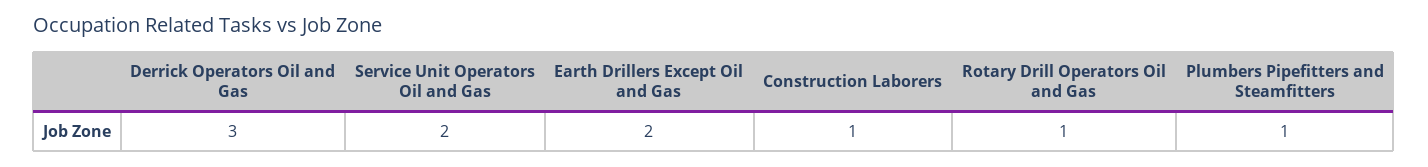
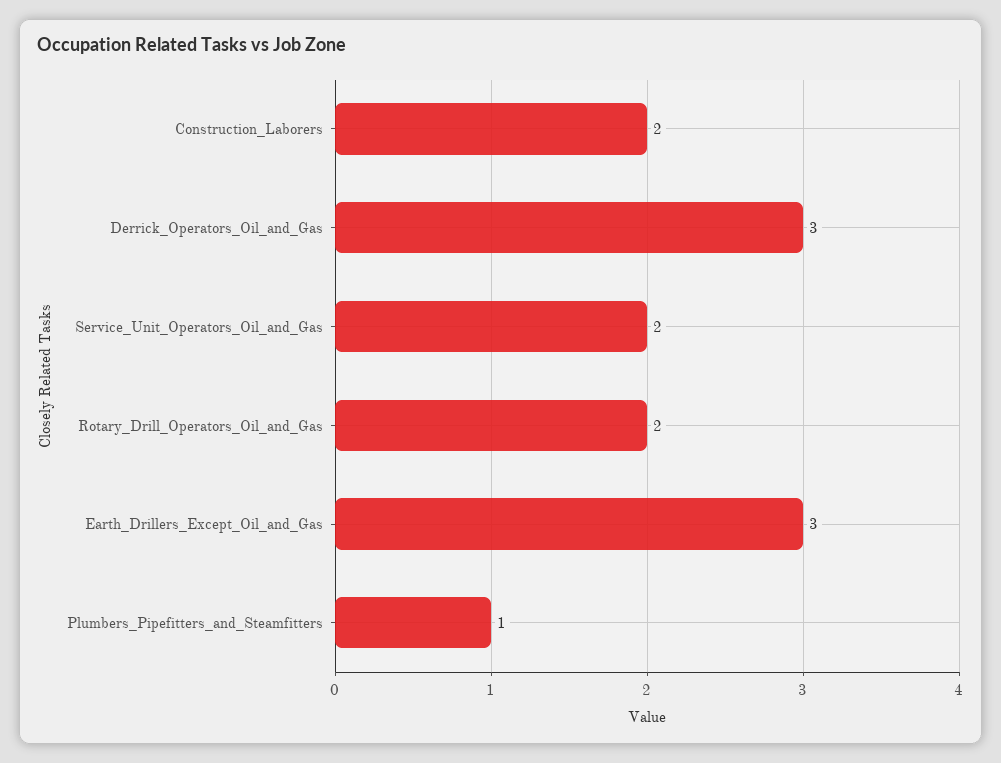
  {
    "Derrick Operators Oil and Gas": 3,
    "Service Unit Operators Oil and Gas": 2,
-   "Earth Drillers Except Oil and Gas": 2,
+   "Earth Drillers Except Oil and Gas": 3,
-   "Construction Laborers": 1,
+   "Construction Laborers": 2,
-   "Rotary Drill Operators Oil and Gas": 1,
+   "Rotary Drill Operators Oil and Gas": 2,
    "Plumbers Pipefitters and Steamfitters": 1
  }

